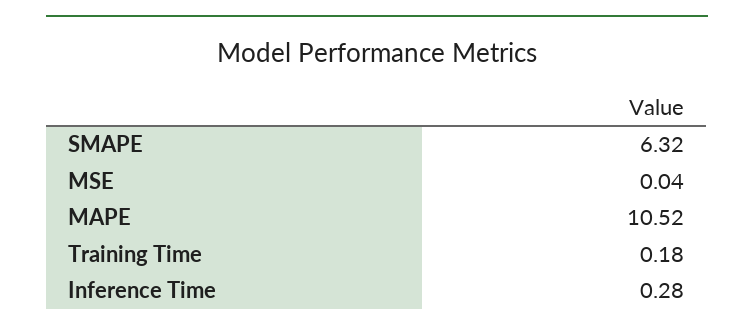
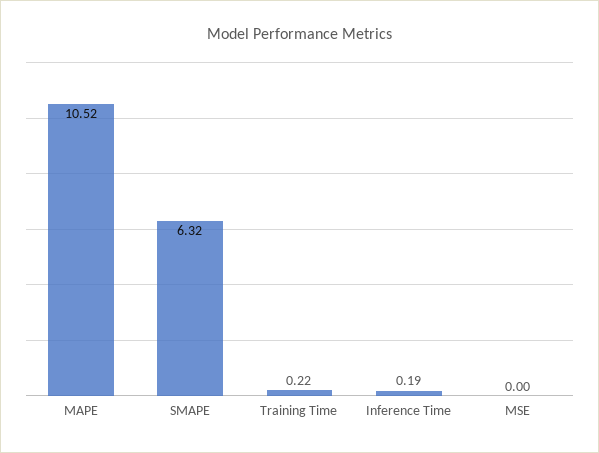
  {
    "SMAPE": 6.32,
-   "MSE": 0.04,
+   "MSE": 0,
    "MAPE": 10.52,
-   "Training Time": 0.18,
+   "Training Time": 0.22,
-   "Inference Time": 0.28
+   "Inference Time": 0.19
  }

